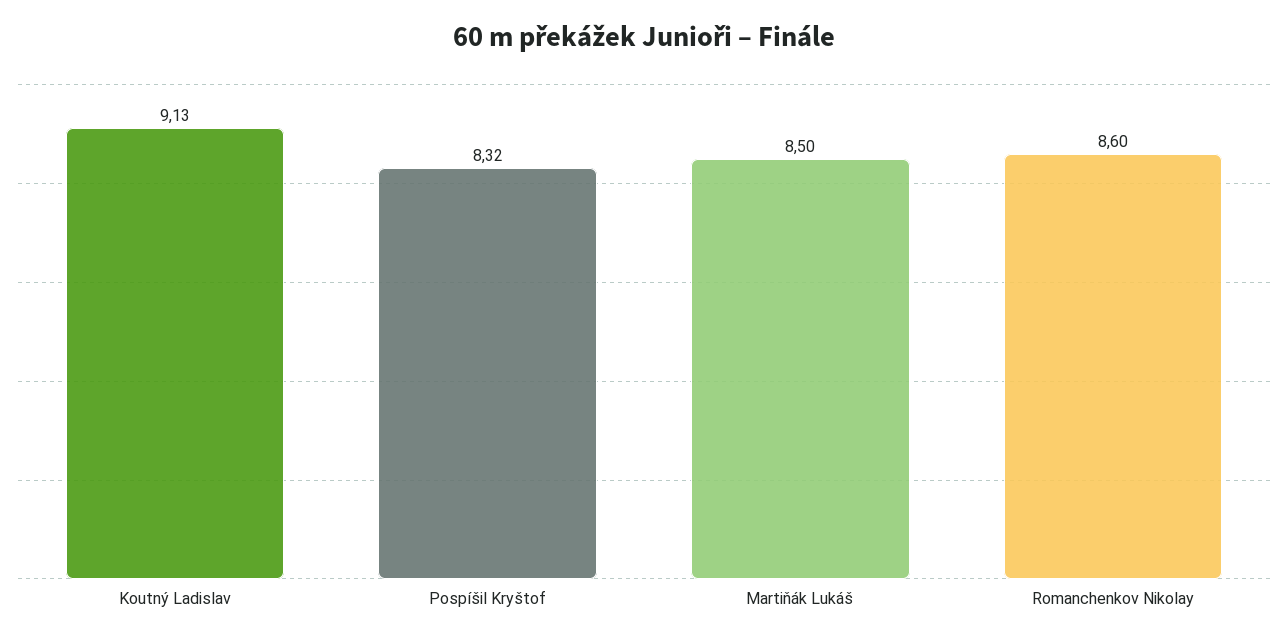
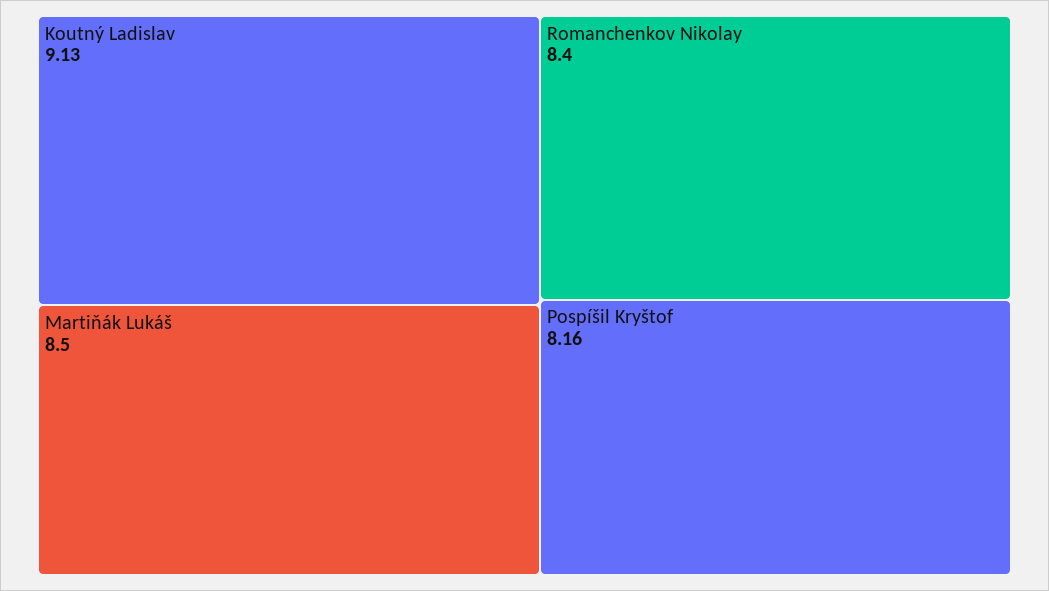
  {
    "Koutný Ladislav": 9.13,
-   "Pospíšil Kryštof": 8.32,
+   "Pospíšil Kryštof": 8.16,
    "Martiňák Lukáš": 8.5,
-   "Romanchenkov Nikolay": 8.6
+   "Romanchenkov Nikolay": 8.4
  }

